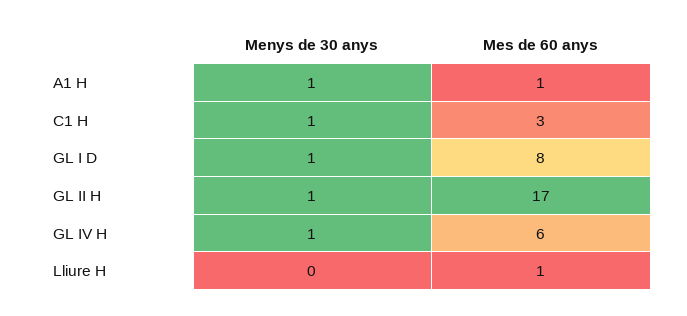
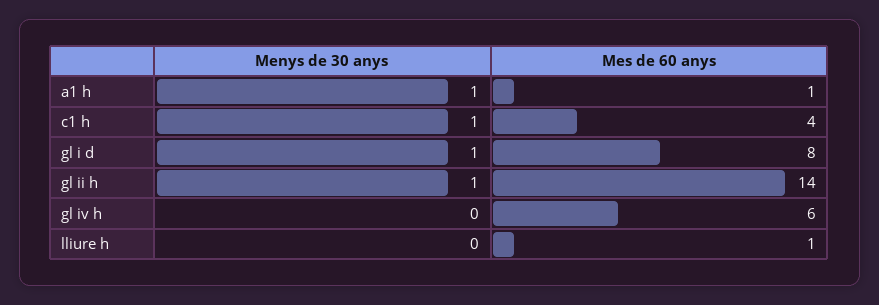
  {
    "Menys de 30 anys": {
      "A1 H": 1,
      "C1 H": 1,
      "GL I D": 1,
      "GL II H": 1,
-     "GL IV H": 1,
+     "GL IV H": 0,
      "Lliure H": 0
    },
    "Mes de 60 anys": {
      "A1 H": 1,
-     "C1 H": 3,
+     "C1 H": 4,
      "GL I D": 8,
-     "GL II H": 17,
+     "GL II H": 14,
      "GL IV H": 6,
      "Lliure H": 1
    }
  }

